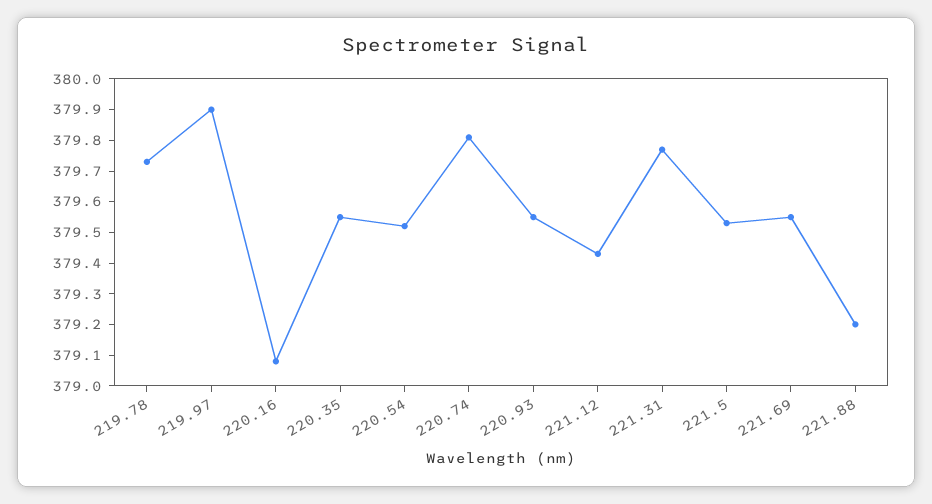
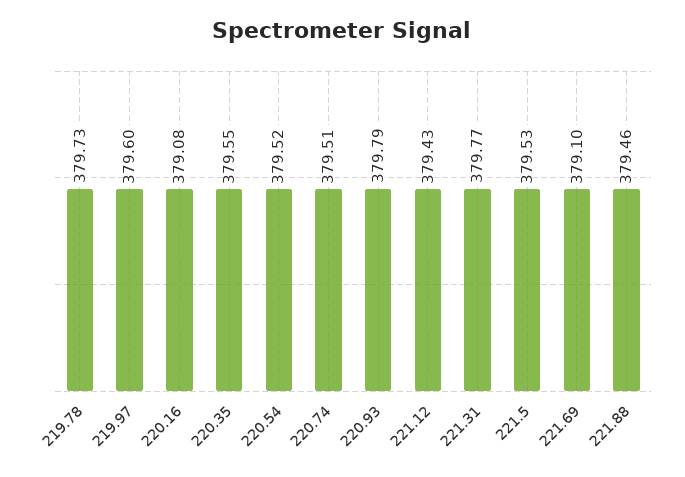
  {
    "219.78": 379.73,
-   "219.97": 379.9,
+   "219.97": 379.6,
    "220.16": 379.08,
    "220.35": 379.55,
    "220.54": 379.52,
-   "220.74": 379.8,
+   "220.74": 379.51,
-   "220.93": 379.55,
+   "220.93": 379.79,
    "221.12": 379.43,
    "221.31": 379.77,
    "221.5": 379.53,
-   "221.69": 379.55,
+   "221.69": 379.1,
-   "221.88": 379.2
+   "221.88": 379.46
  }

